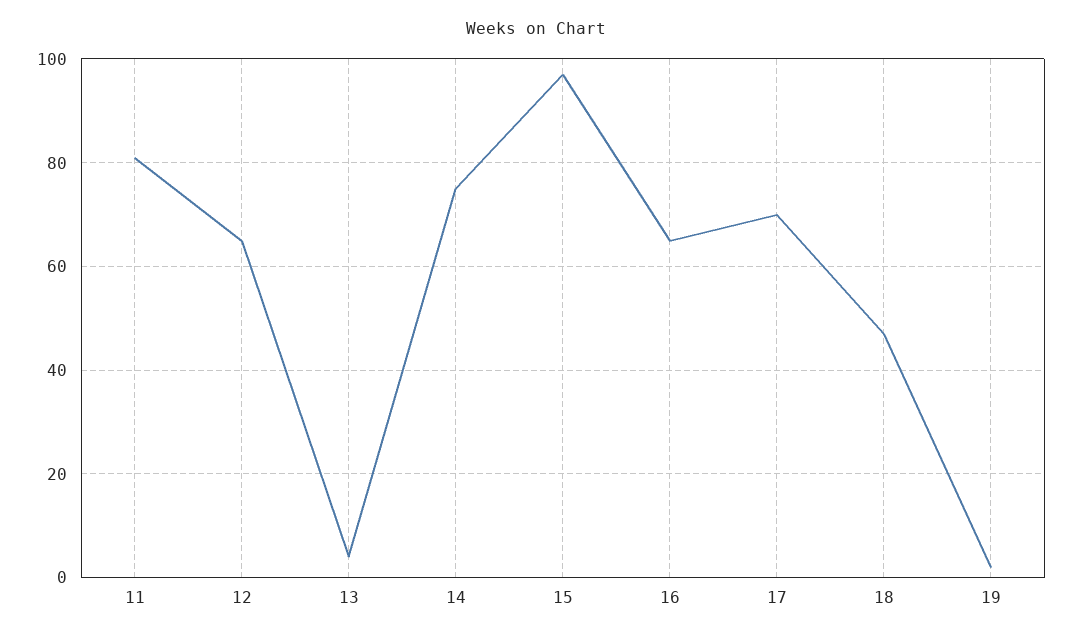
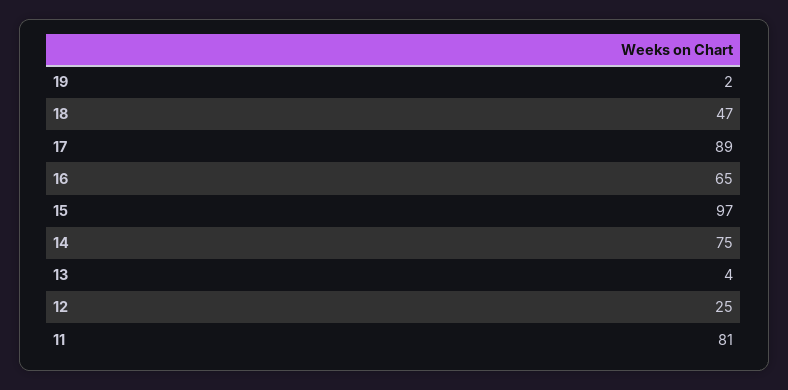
  {
    "11": 81,
-   "12": 65,
+   "12": 25,
    "13": 4,
    "14": 75,
    "15": 97,
    "16": 65,
-   "17": 70,
+   "17": 89,
    "18": 47,
    "19": 2
  }

